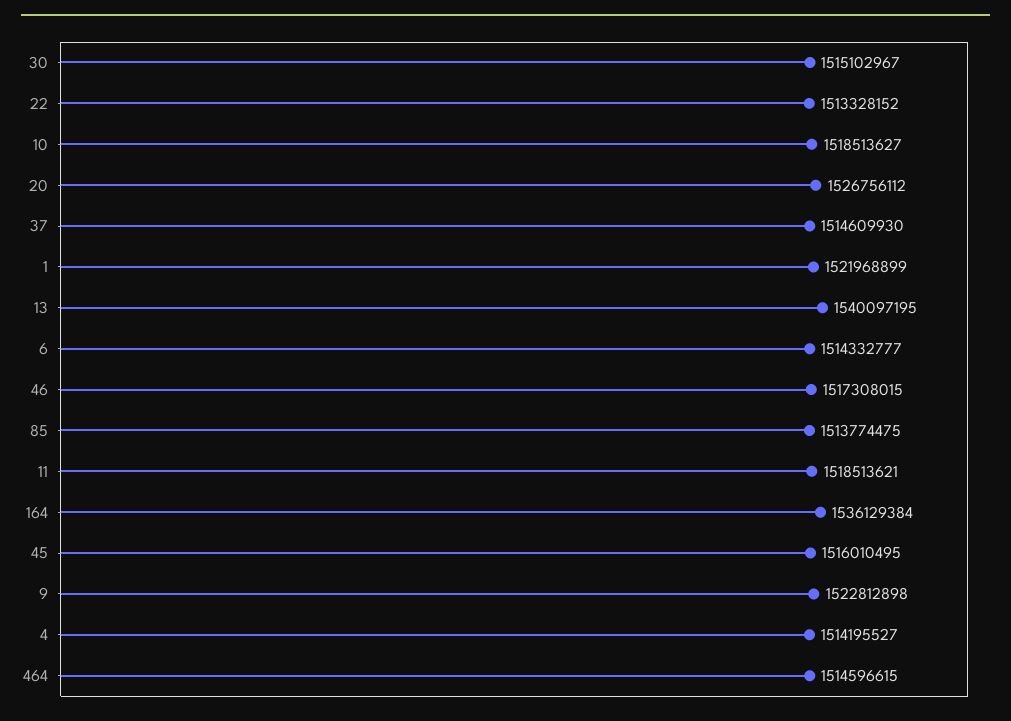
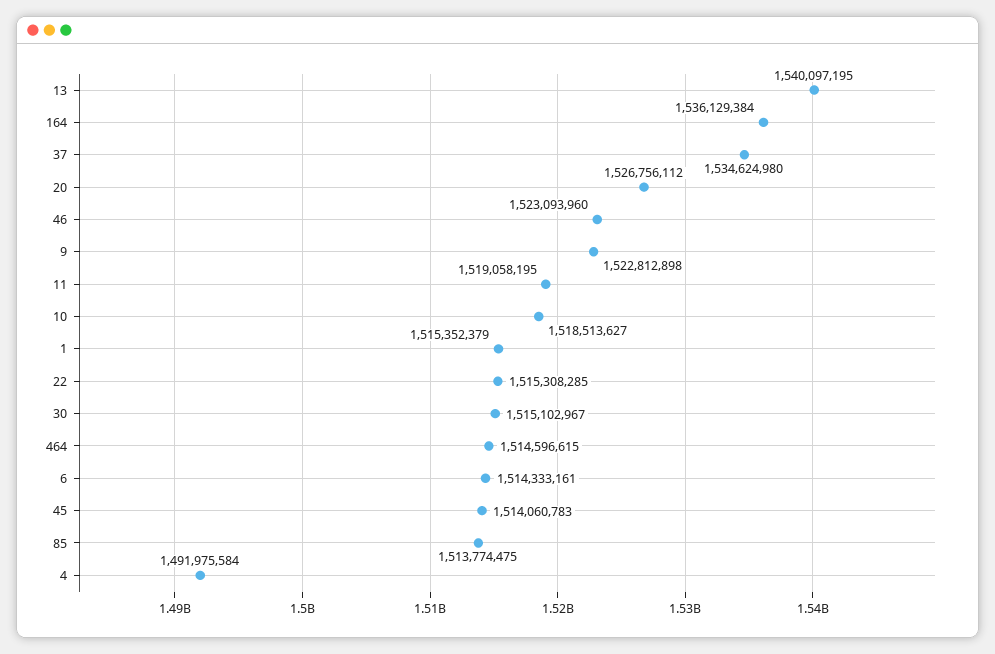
  {
    "30": 1515102967,
-   "22": 1513328152,
+   "22": 1515308285,
    "10": 1518513627,
    "20": 1526756112,
-   "37": 1514609930,
+   "37": 1534624980,
-   "1": 1521968899,
+   "1": 1515352379,
    "13": 1540097195,
-   "6": 1514332777,
+   "6": 1514333161,
-   "46": 1517308015,
+   "46": 1523093960,
    "85": 1513774475,
-   "11": 1518513621,
+   "11": 1519058195,
    "164": 1536129384,
-   "45": 1516010495,
+   "45": 1514060783,
    "9": 1522812898,
-   "4": 1514195527,
+   "4": 1491975584,
    "464": 1514596615
  }

